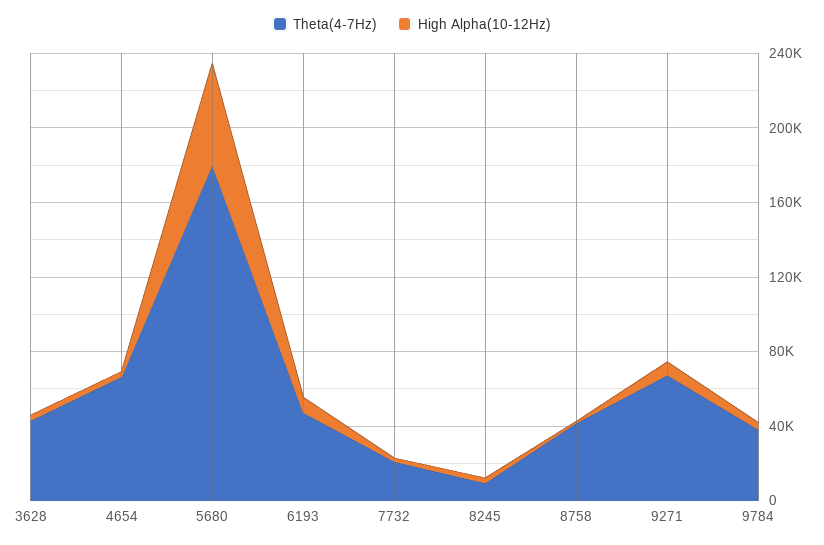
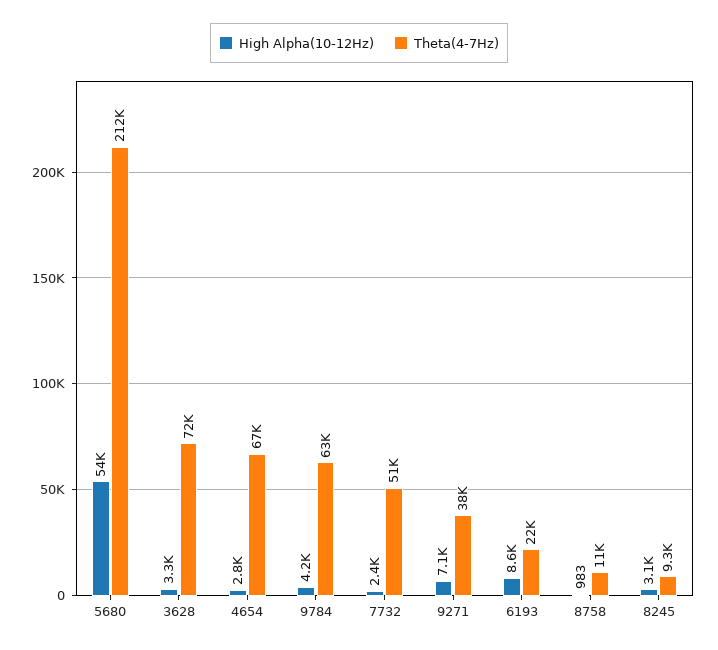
  {
    "Theta(4-7Hz)": {
-     "3628": 40000,
+     "3628": 72000,
      "4654": 67000,
-     "5680": 180000,
+     "5680": 212000,
-     "6193": 50000,
+     "6193": 22000,
-     "7732": 20000,
+     "7732": 51000,
      "8245": 9300,
-     "8758": 40000,
+     "8758": 11000,
-     "9271": 70000,
+     "9271": 38000,
-     "9784": 40000
+     "9784": 63000
    },
    "High Alpha(10-12Hz)": {
      "3628": 3300,
      "4654": 2800,
      "5680": 54000,
      "6193": 8600,
      "7732": 2400,
      "8245": 3100,
      "8758": 983,
      "9271": 7100,
      "9784": 4200
    }
  }

